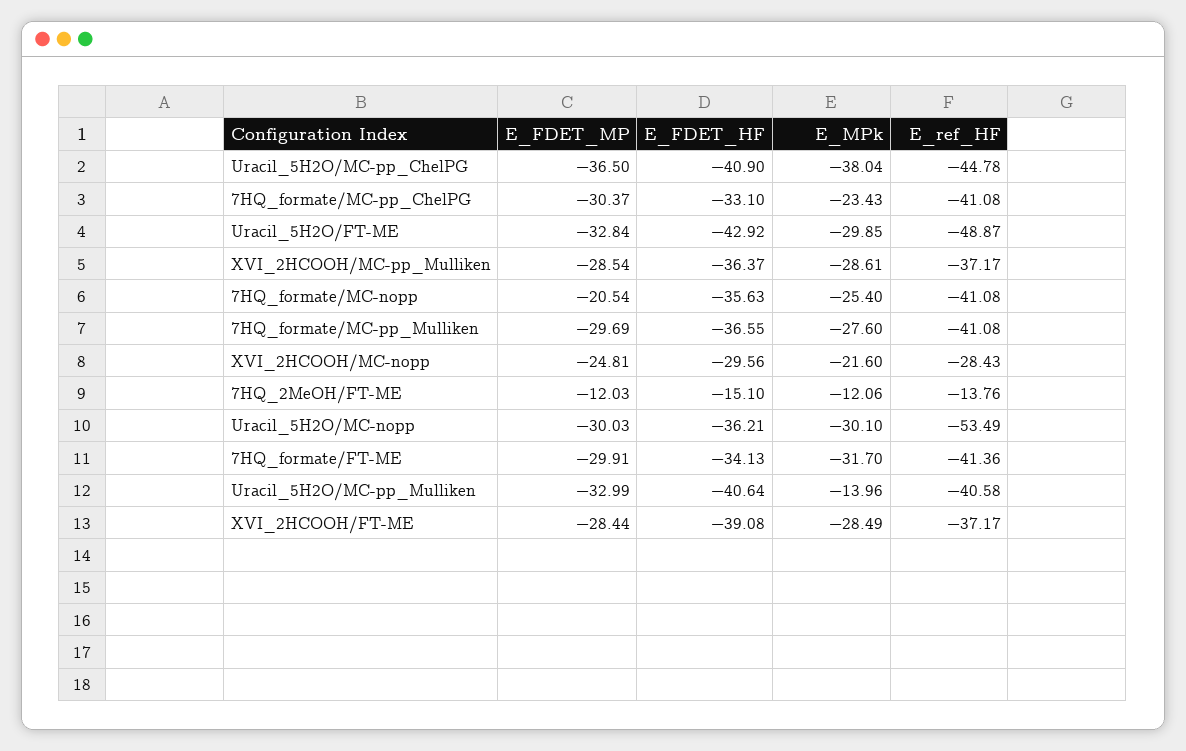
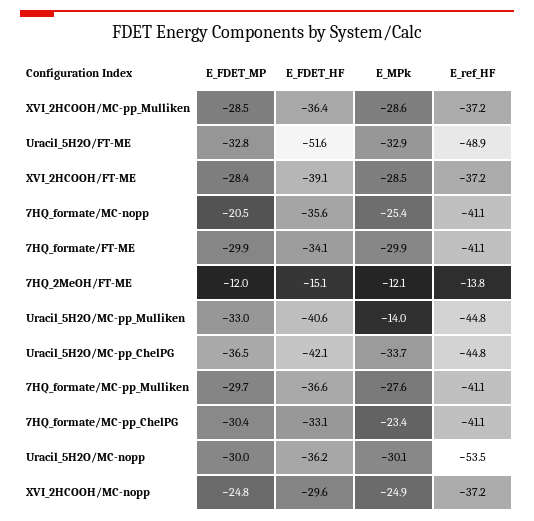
  {
    "E_FDET_MP": {
      "Uracil_5H2O/MC-pp_ChelPG": -36.5,
      "7HQ_formate/MC-pp_ChelPG": -30.37,
      "Uracil_5H2O/FT-ME": -32.84,
      "XVI_2HCOOH/MC-pp_Mulliken": -28.54,
      "7HQ_formate/MC-nopp": -20.54,
      "7HQ_formate/MC-pp_Mulliken": -29.69,
      "XVI_2HCOOH/MC-nopp": -24.81,
      "7HQ_2MeOH/FT-ME": -12.03,
      "Uracil_5H2O/MC-nopp": -30.03,
      "7HQ_formate/FT-ME": -29.91,
      "Uracil_5H2O/MC-pp_Mulliken": -32.99,
      "XVI_2HCOOH/FT-ME": -28.44
    },
    "E_FDET_HF": {
-     "Uracil_5H2O/MC-pp_ChelPG": -40.9,
+     "Uracil_5H2O/MC-pp_ChelPG": -42.1,
      "7HQ_formate/MC-pp_ChelPG": -33.1,
-     "Uracil_5H2O/FT-ME": -42.92,
+     "Uracil_5H2O/FT-ME": -51.6,
      "XVI_2HCOOH/MC-pp_Mulliken": -36.37,
      "7HQ_formate/MC-nopp": -35.63,
      "7HQ_formate/MC-pp_Mulliken": -36.55,
      "XVI_2HCOOH/MC-nopp": -29.56,
      "7HQ_2MeOH/FT-ME": -15.1,
      "Uracil_5H2O/MC-nopp": -36.21,
      "7HQ_formate/FT-ME": -34.13,
      "Uracil_5H2O/MC-pp_Mulliken": -40.64,
      "XVI_2HCOOH/FT-ME": -39.08
    },
    "E_MPk": {
-     "Uracil_5H2O/MC-pp_ChelPG": -38.04,
+     "Uracil_5H2O/MC-pp_ChelPG": -33.7,
      "7HQ_formate/MC-pp_ChelPG": -23.43,
-     "Uracil_5H2O/FT-ME": -29.85,
+     "Uracil_5H2O/FT-ME": -32.9,
      "XVI_2HCOOH/MC-pp_Mulliken": -28.61,
      "7HQ_formate/MC-nopp": -25.4,
      "7HQ_formate/MC-pp_Mulliken": -27.6,
-     "XVI_2HCOOH/MC-nopp": -21.6,
+     "XVI_2HCOOH/MC-nopp": -24.9,
      "7HQ_2MeOH/FT-ME": -12.06,
      "Uracil_5H2O/MC-nopp": -30.1,
-     "7HQ_formate/FT-ME": -31.7,
+     "7HQ_formate/FT-ME": -29.9,
      "Uracil_5H2O/MC-pp_Mulliken": -13.96,
      "XVI_2HCOOH/FT-ME": -28.49
    },
    "E_ref_HF": {
      "Uracil_5H2O/MC-pp_ChelPG": -44.78,
      "7HQ_formate/MC-pp_ChelPG": -41.08,
      "Uracil_5H2O/FT-ME": -48.87,
      "XVI_2HCOOH/MC-pp_Mulliken": -37.17,
      "7HQ_formate/MC-nopp": -41.08,
      "7HQ_formate/MC-pp_Mulliken": -41.08,
-     "XVI_2HCOOH/MC-nopp": -28.43,
+     "XVI_2HCOOH/MC-nopp": -37.2,
      "7HQ_2MeOH/FT-ME": -13.76,
      "Uracil_5H2O/MC-nopp": -53.49,
-     "7HQ_formate/FT-ME": -41.36,
+     "7HQ_formate/FT-ME": -41.1,
-     "Uracil_5H2O/MC-pp_Mulliken": -40.58,
+     "Uracil_5H2O/MC-pp_Mulliken": -44.8,
      "XVI_2HCOOH/FT-ME": -37.17
    }
  }

